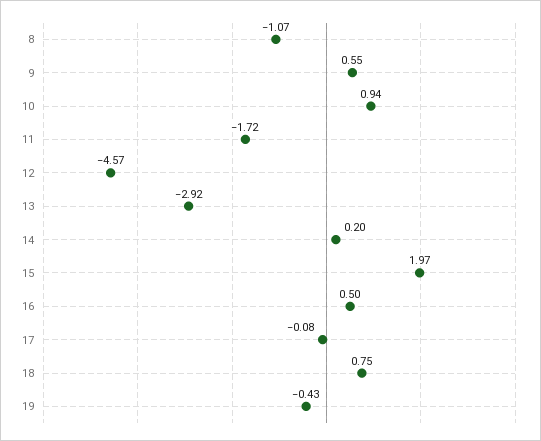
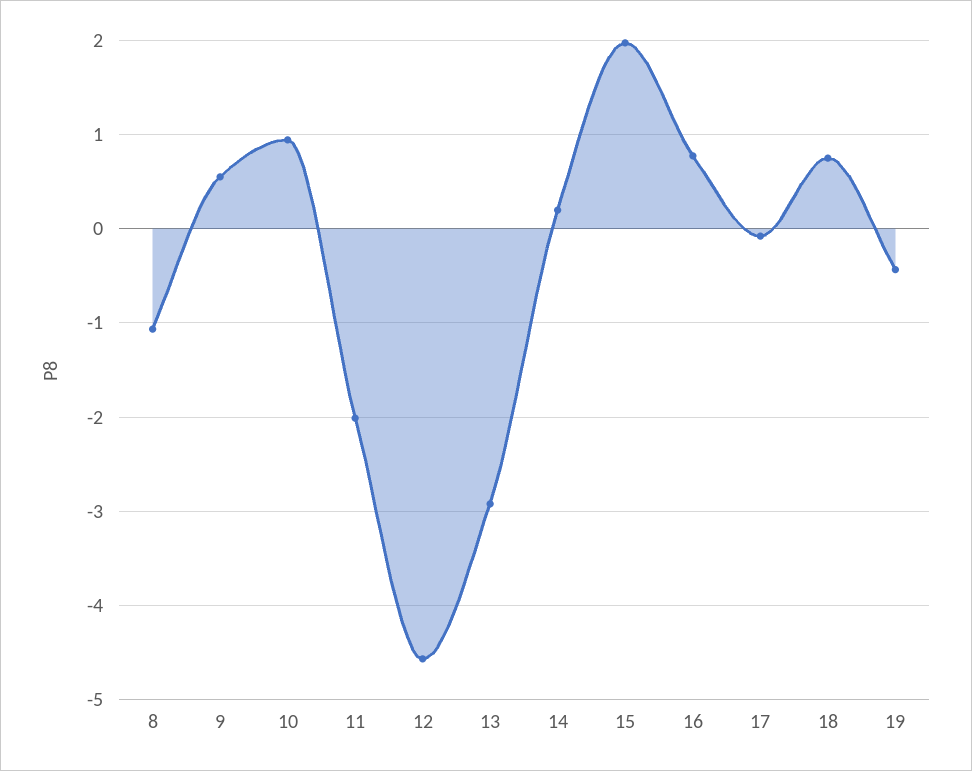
  {
    "8": -1.07,
    "9": 0.55,
    "10": 0.94,
-   "11": -1.72,
+   "11": -2,
    "12": -4.57,
    "13": -2.92,
    "14": 0.2,
    "15": 1.97,
-   "16": 0.5,
+   "16": 0.8,
    "17": -0.08,
    "18": 0.75,
    "19": -0.43
  }

